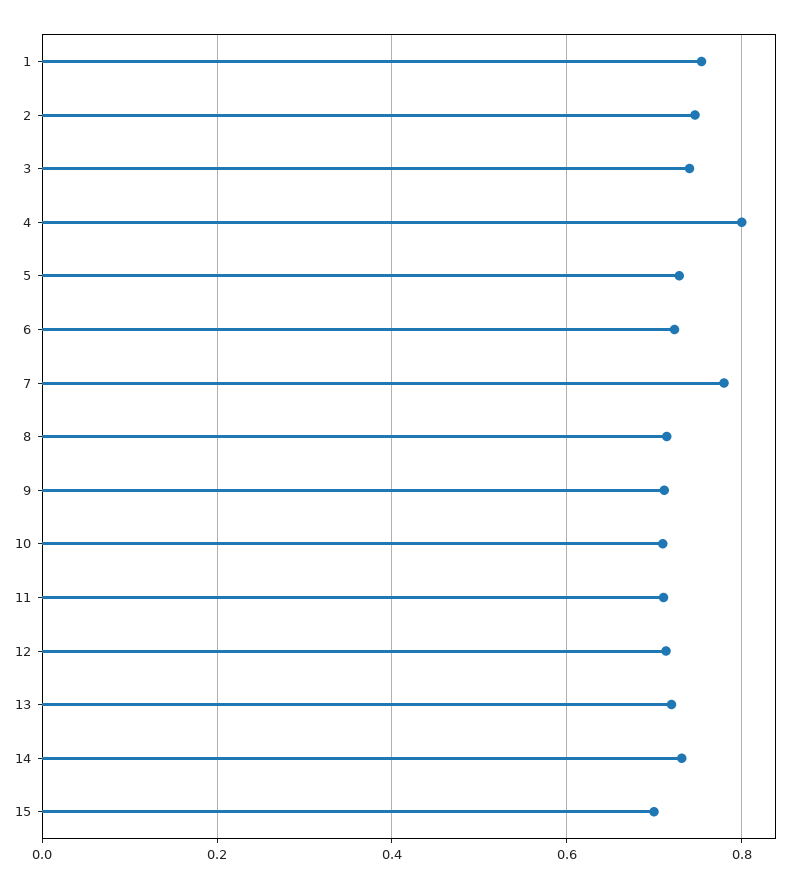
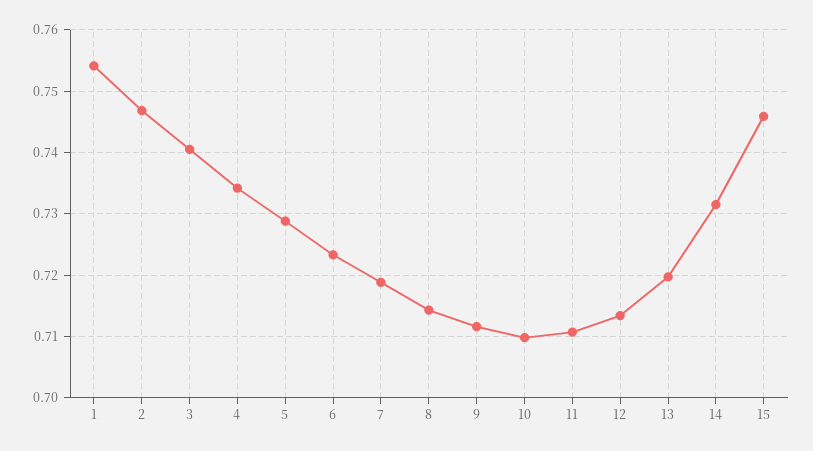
  {
    "1": 0.754,
    "2": 0.747,
    "3": 0.741,
-   "4": 0.8,
+   "4": 0.734,
    "5": 0.729,
    "6": 0.723,
-   "7": 0.78,
+   "7": 0.719,
    "8": 0.714,
    "9": 0.712,
    "10": 0.71,
    "11": 0.711,
    "12": 0.713,
    "13": 0.72,
    "14": 0.732,
-   "15": 0.7
+   "15": 0.746
  }

